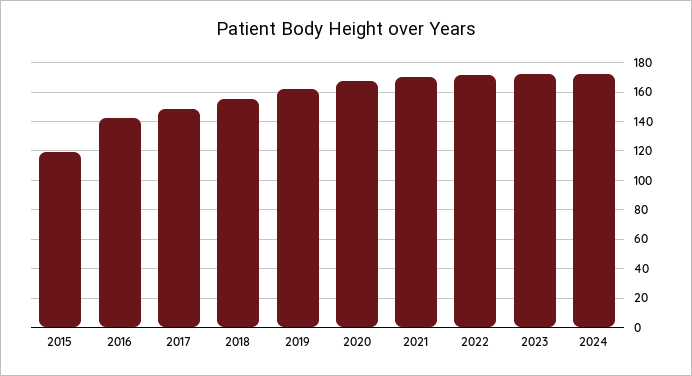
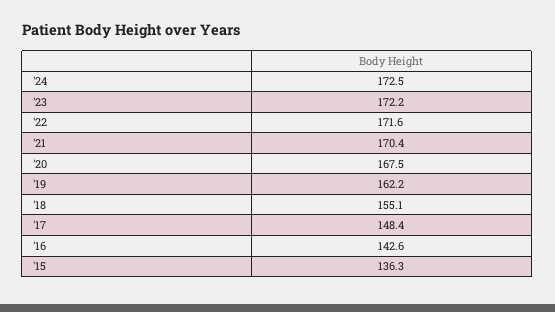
  {
-   "2015": 120,
+   "2015": 136.3,
    "2016": 142.6,
    "2017": 148.4,
    "2018": 155.1,
    "2019": 162.2,
    "2020": 167.5,
    "2021": 170.4,
    "2022": 171.6,
    "2023": 172.2,
    "2024": 172.5
  }

